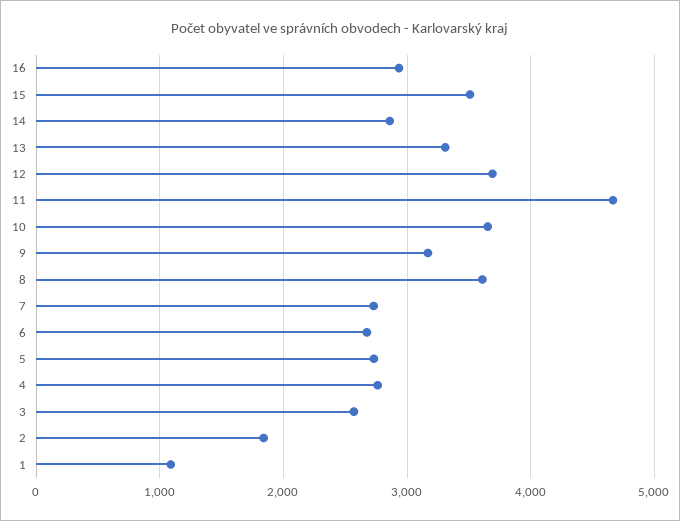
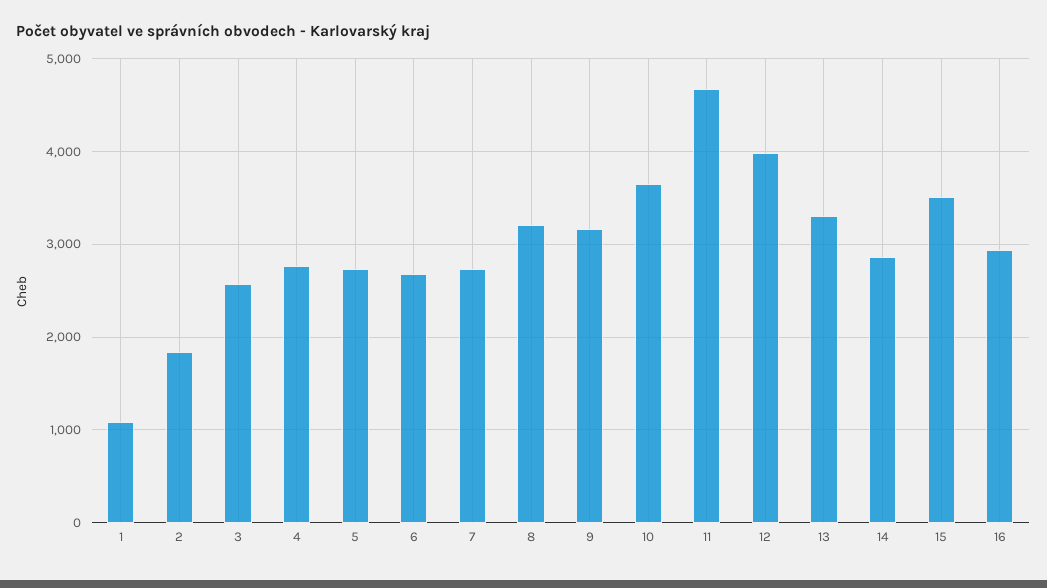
  {
    "16": 2900,
    "15": 3500,
    "14": 2900,
    "13": 3300,
-   "12": 3700,
+   "12": 4000,
    "11": 4700,
    "10": 3700,
    "9": 3200,
-   "8": 3600,
+   "8": 3200,
    "7": 2700,
    "6": 2700,
    "5": 2700,
    "4": 2800,
    "3": 2600,
    "2": 1800,
    "1": 1100
  }

